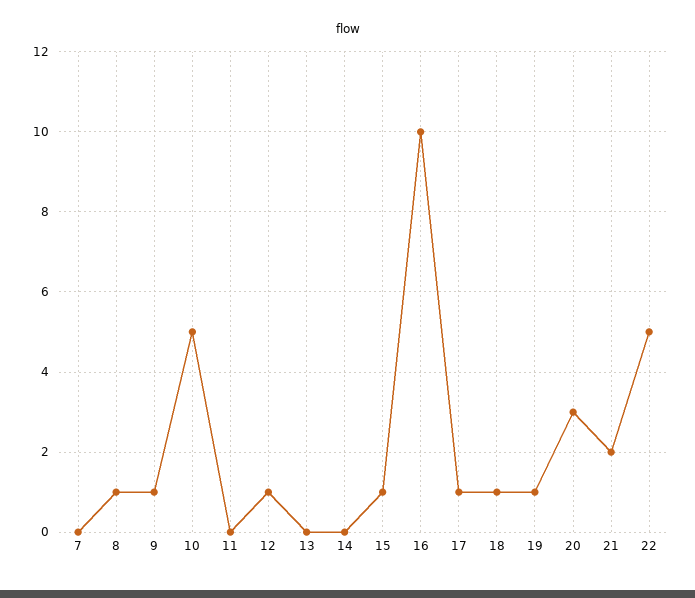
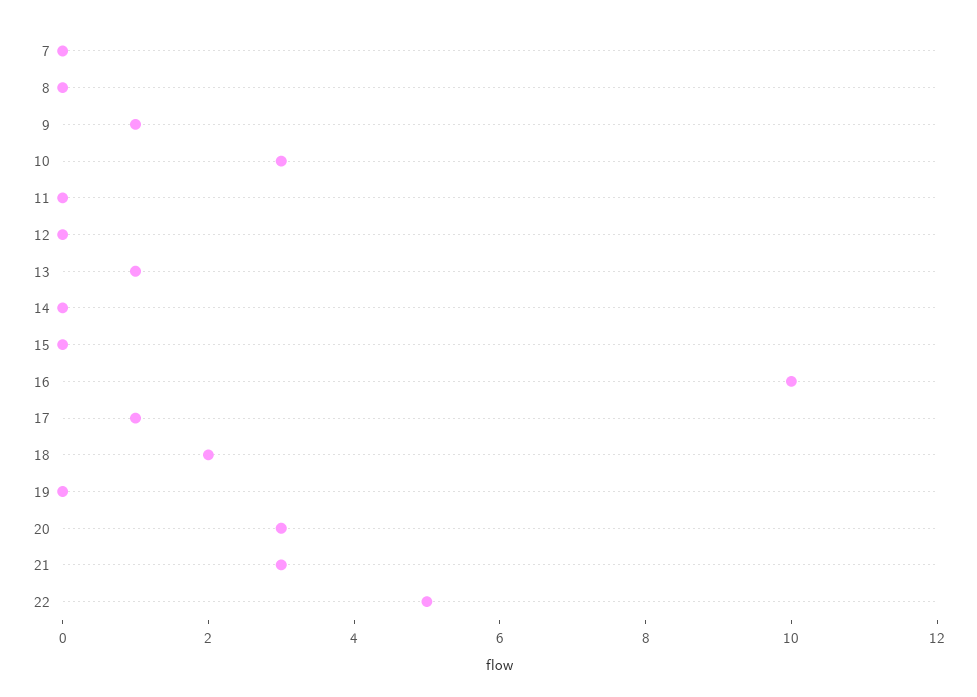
  {
    "7": 0,
-   "8": 1,
+   "8": 0,
    "9": 1,
-   "10": 5,
+   "10": 3,
    "11": 0,
-   "12": 1,
+   "12": 0,
-   "13": 0,
+   "13": 1,
    "14": 0,
-   "15": 1,
+   "15": 0,
    "16": 10,
    "17": 1,
-   "18": 1,
+   "18": 2,
-   "19": 1,
+   "19": 0,
    "20": 3,
-   "21": 2,
+   "21": 3,
    "22": 5
  }

